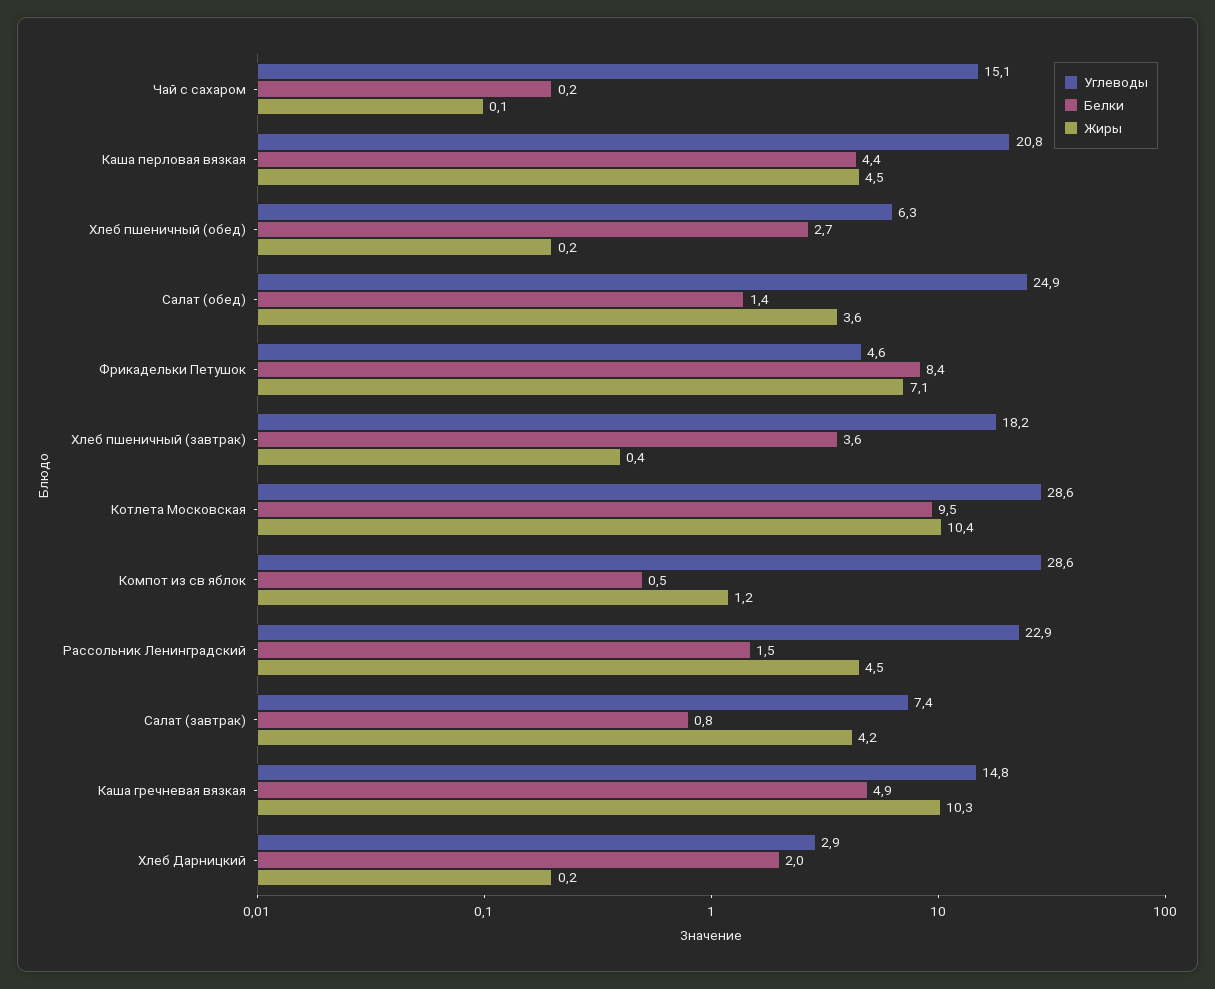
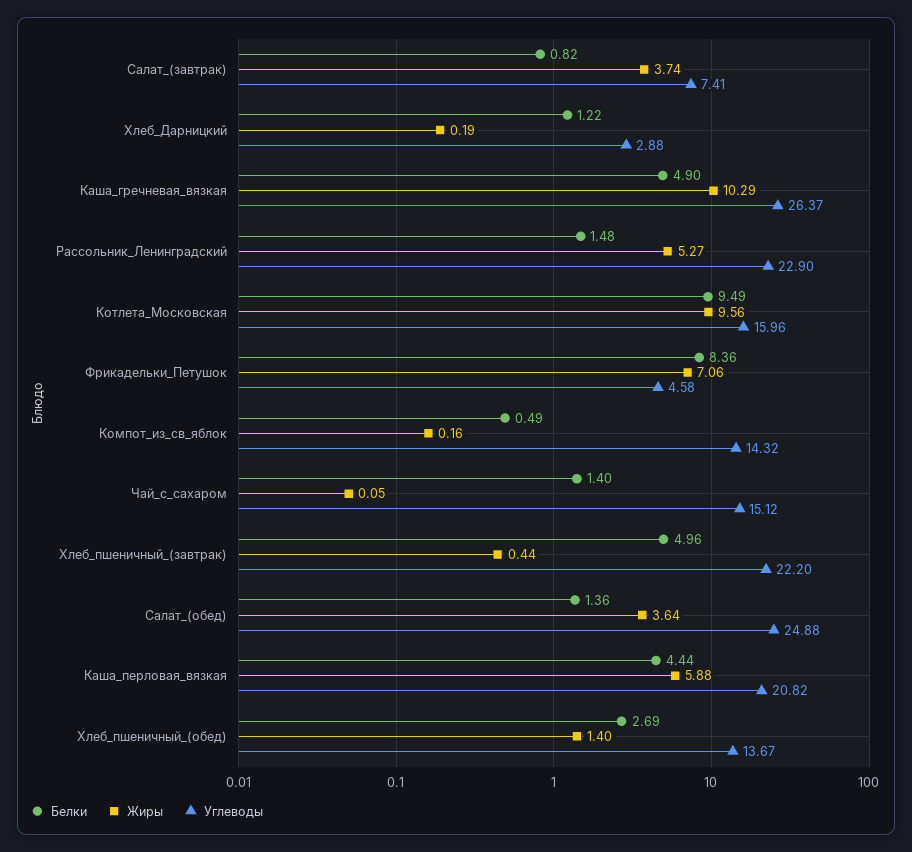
  {
    "Углеводы": {
      "Чай с сахаром": 15.12,
      "Каша перловая вязкая": 20.82,
-     "Хлеб пшеничный (обед)": 6.3,
+     "Хлеб пшеничный (обед)": 13.67,
      "Салат (обед)": 24.88,
      "Фрикадельки Петушок": 4.58,
-     "Хлеб пшеничный (завтрак)": 18.2,
+     "Хлеб пшеничный (завтрак)": 22.2,
-     "Котлета Московская": 28.6,
+     "Котлета Московская": 15.96,
-     "Компот из св яблок": 28.6,
+     "Компот из св яблок": 14.32,
      "Рассольник Ленинградский": 22.9,
      "Салат (завтрак)": 7.41,
-     "Каша гречневая вязкая": 14.8,
+     "Каша гречневая вязкая": 26.37,
      "Хлеб Дарницкий": 2.88
    },
    "Белки": {
-     "Чай с сахаром": 0.2,
+     "Чай с сахаром": 1.4,
      "Каша перловая вязкая": 4.44,
      "Хлеб пшеничный (обед)": 2.69,
      "Салат (обед)": 1.36,
      "Фрикадельки Петушок": 8.36,
-     "Хлеб пшеничный (завтрак)": 3.6,
+     "Хлеб пшеничный (завтрак)": 4.96,
      "Котлета Московская": 9.49,
      "Компот из св яблок": 0.49,
      "Рассольник Ленинградский": 1.48,
      "Салат (завтрак)": 0.82,
      "Каша гречневая вязкая": 4.9,
-     "Хлеб Дарницкий": 2
+     "Хлеб Дарницкий": 1.22
    },
    "Жиры": {
      "Чай с сахаром": 0.05,
-     "Каша перловая вязкая": 4.5,
+     "Каша перловая вязкая": 5.88,
-     "Хлеб пшеничный (обед)": 0.2,
+     "Хлеб пшеничный (обед)": 1.4,
      "Салат (обед)": 3.64,
      "Фрикадельки Петушок": 7.06,
      "Хлеб пшеничный (завтрак)": 0.44,
-     "Котлета Московская": 10.4,
+     "Котлета Московская": 9.56,
-     "Компот из св яблок": 1.2,
+     "Компот из св яблок": 0.16,
-     "Рассольник Ленинградский": 4.5,
+     "Рассольник Ленинградский": 5.27,
-     "Салат (завтрак)": 4.2,
+     "Салат (завтрак)": 3.74,
      "Каша гречневая вязкая": 10.29,
      "Хлеб Дарницкий": 0.19
    }
  }

